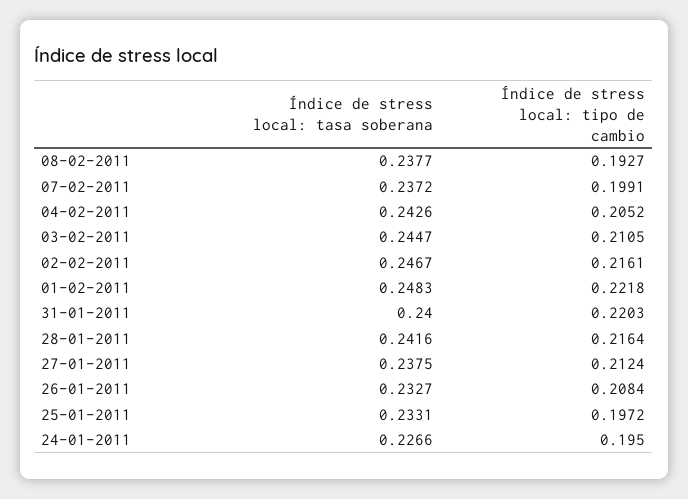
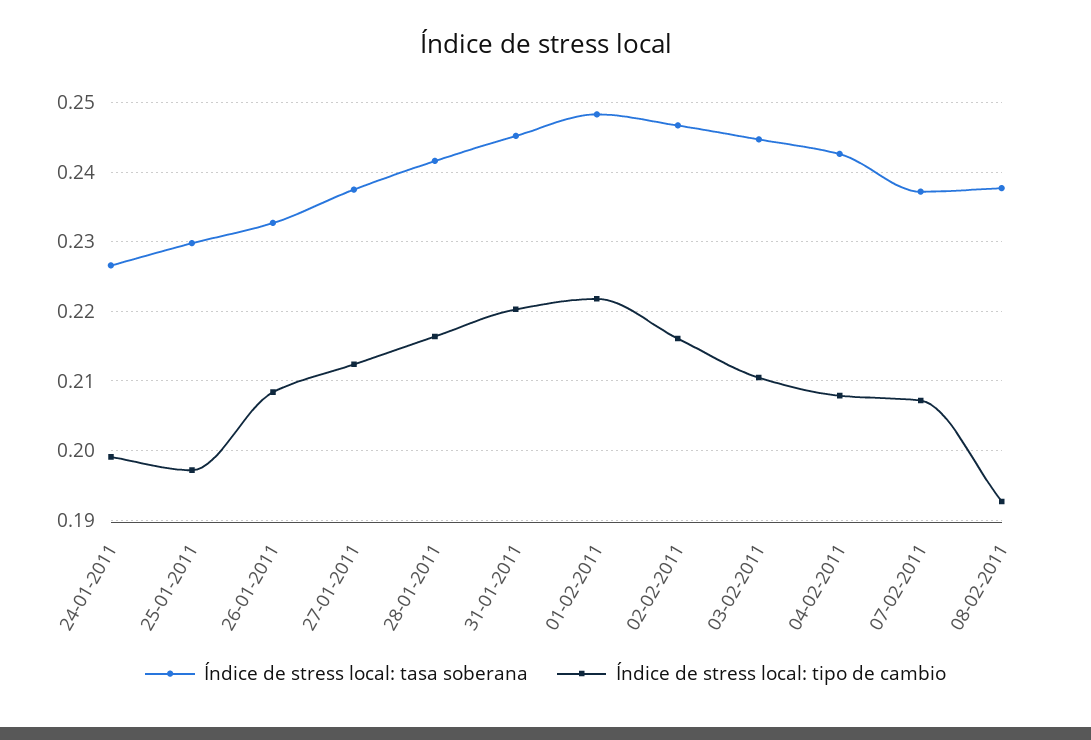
  {
    "Índice de stress local: tasa soberana": {
      "08-02-2011": 0.2377,
      "07-02-2011": 0.2372,
      "04-02-2011": 0.2426,
      "03-02-2011": 0.2447,
      "02-02-2011": 0.2467,
      "01-02-2011": 0.2483,
-     "31-01-2011": 0.24,
+     "31-01-2011": 0.245,
      "28-01-2011": 0.2416,
      "27-01-2011": 0.2375,
      "26-01-2011": 0.2327,
-     "25-01-2011": 0.2331,
+     "25-01-2011": 0.23,
      "24-01-2011": 0.2266
    },
    "Índice de stress local: tipo de cambio": {
      "08-02-2011": 0.1927,
-     "07-02-2011": 0.1991,
+     "07-02-2011": 0.207,
-     "04-02-2011": 0.2052,
+     "04-02-2011": 0.208,
      "03-02-2011": 0.2105,
      "02-02-2011": 0.2161,
      "01-02-2011": 0.2218,
      "31-01-2011": 0.2203,
      "28-01-2011": 0.2164,
      "27-01-2011": 0.2124,
      "26-01-2011": 0.2084,
      "25-01-2011": 0.1972,
-     "24-01-2011": 0.195
+     "24-01-2011": 0.199
    }
  }

